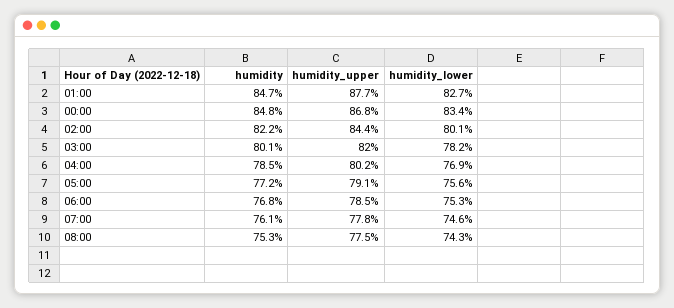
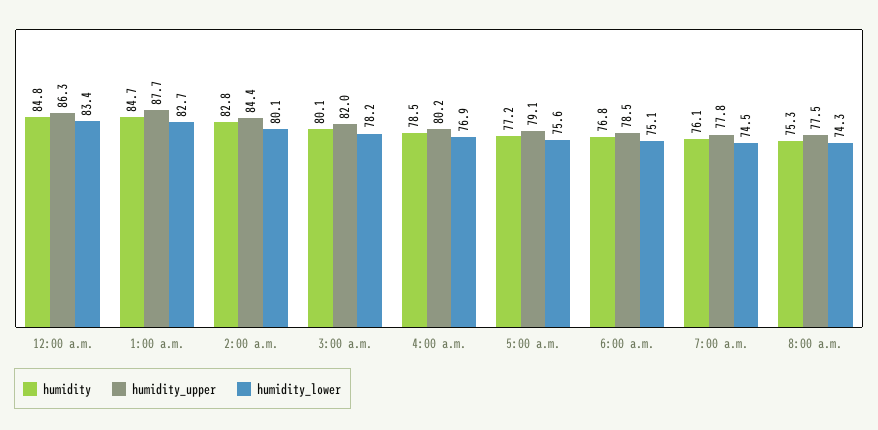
  {
    "humidity": {
      "01:00": 84.7,
      "00:00": 84.8,
-     "02:00": 82.2,
+     "02:00": 82.8,
      "03:00": 80.1,
      "04:00": 78.5,
      "05:00": 77.2,
      "06:00": 76.8,
      "07:00": 76.1,
      "08:00": 75.3
    },
    "humidity_upper": {
      "01:00": 87.7,
-     "00:00": 86.8,
+     "00:00": 86.3,
      "02:00": 84.4,
      "03:00": 82,
      "04:00": 80.2,
      "05:00": 79.1,
      "06:00": 78.5,
      "07:00": 77.8,
      "08:00": 77.5
    },
    "humidity_lower": {
      "01:00": 82.7,
      "00:00": 83.4,
      "02:00": 80.1,
      "03:00": 78.2,
      "04:00": 76.9,
      "05:00": 75.6,
-     "06:00": 75.3,
+     "06:00": 75.1,
-     "07:00": 74.6,
+     "07:00": 74.5,
      "08:00": 74.3
    }
  }

